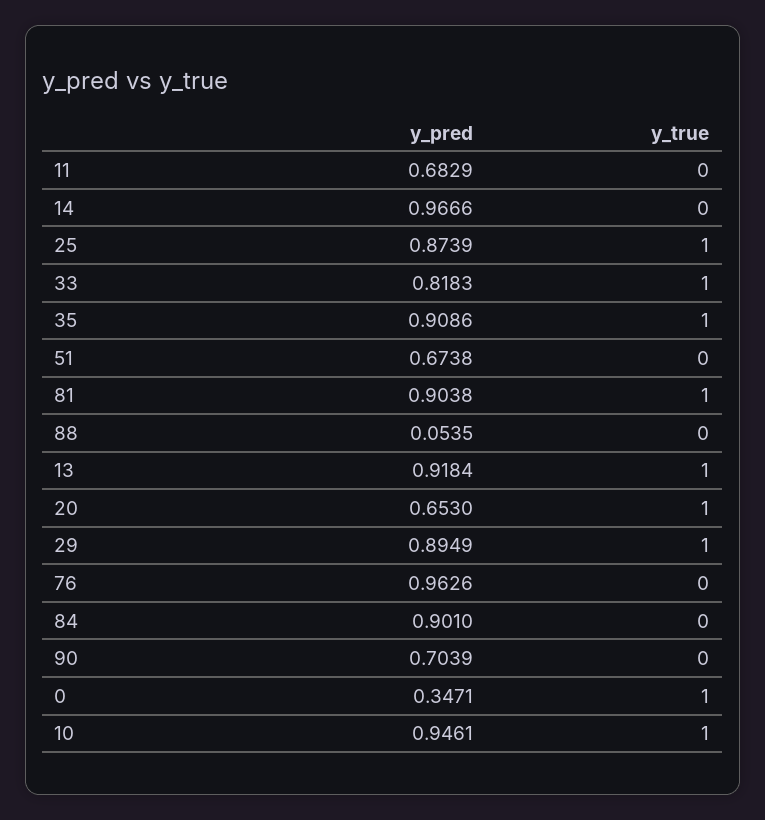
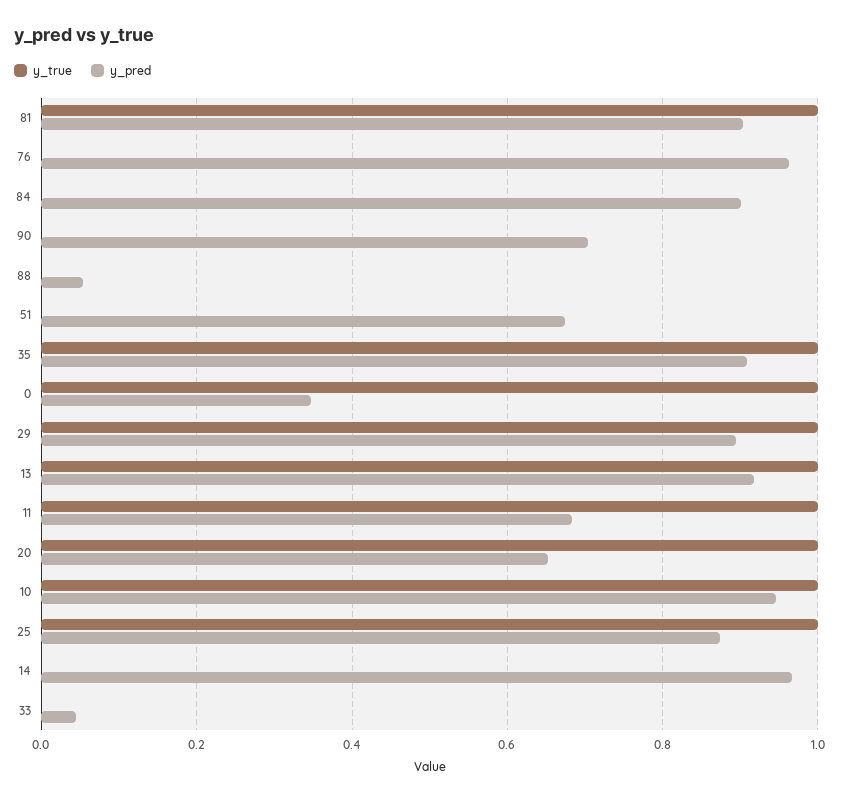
  {
    "y_pred": {
      "11": 0.6829,
      "14": 0.9666,
      "25": 0.8739,
-     "33": 0.8183,
+     "33": 0.04,
      "35": 0.9086,
      "51": 0.6738,
      "81": 0.9038,
      "88": 0.0535,
      "13": 0.9184,
      "20": 0.653,
      "29": 0.8949,
      "76": 0.9626,
      "84": 0.901,
      "90": 0.7039,
      "0": 0.3471,
      "10": 0.9461
    },
    "y_true": {
-     "11": 0,
+     "11": 1,
      "14": 0,
      "25": 1,
-     "33": 1,
+     "33": 0,
      "35": 1,
      "51": 0,
      "81": 1,
      "88": 0,
      "13": 1,
      "20": 1,
      "29": 1,
      "76": 0,
      "84": 0,
      "90": 0,
      "0": 1,
      "10": 1
    }
  }

